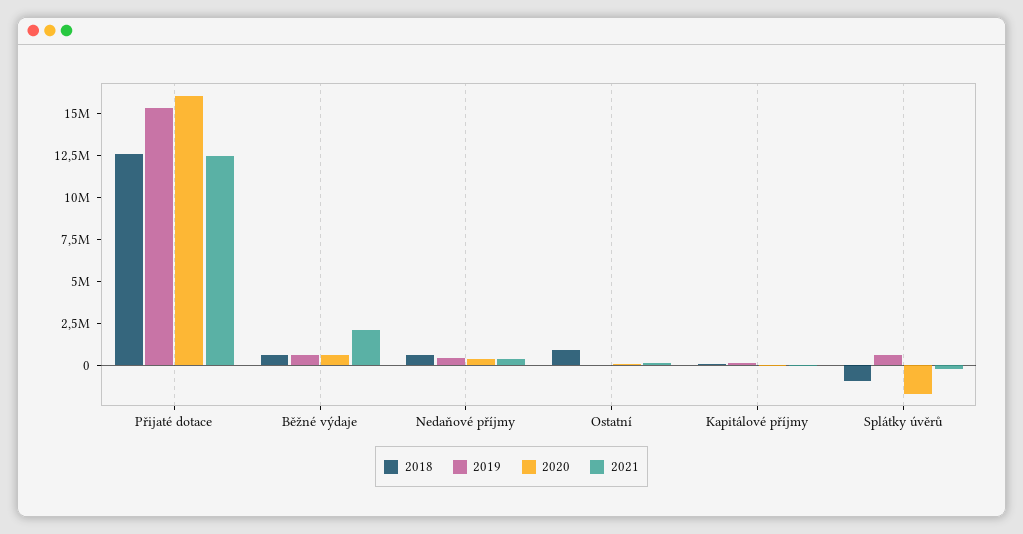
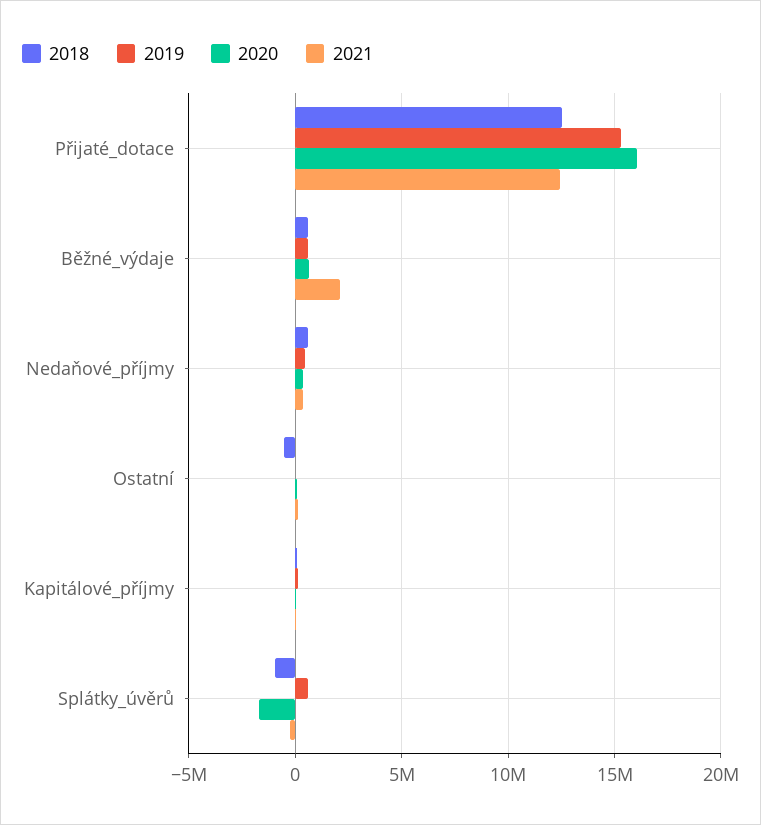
  {
    "2018": {
      "Přijaté dotace": 12500000,
      "Běžné výdaje": 500000,
      "Nedaňové příjmy": 500000,
-     "Ostatní": 1000000,
+     "Ostatní": -500000,
      "Kapitálové příjmy": 0,
      "Splátky úvěrů": -1000000
    },
    "2019": {
      "Přijaté dotace": 15500000,
      "Běžné výdaje": 500000,
      "Nedaňové příjmy": 500000,
      "Ostatní": 0,
      "Kapitálové příjmy": 0,
      "Splátky úvěrů": 500000
    },
    "2020": {
      "Přijaté dotace": 16000000,
      "Běžné výdaje": 500000,
      "Nedaňové příjmy": 500000,
      "Ostatní": 0,
      "Kapitálové příjmy": 0,
      "Splátky úvěrů": -1500000
    },
    "2021": {
      "Přijaté dotace": 12500000,
      "Běžné výdaje": 2000000,
      "Nedaňové příjmy": 500000,
      "Ostatní": 0,
      "Kapitálové příjmy": 0,
      "Splátky úvěrů": 0
    }
  }

